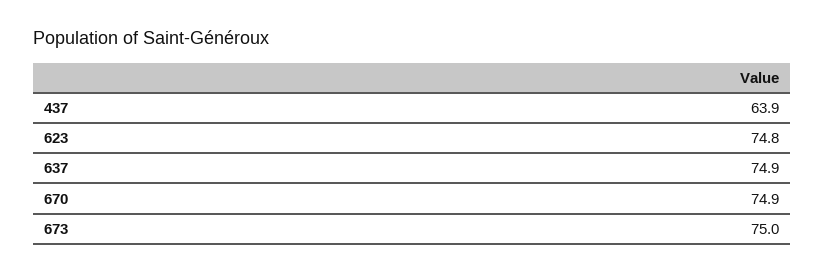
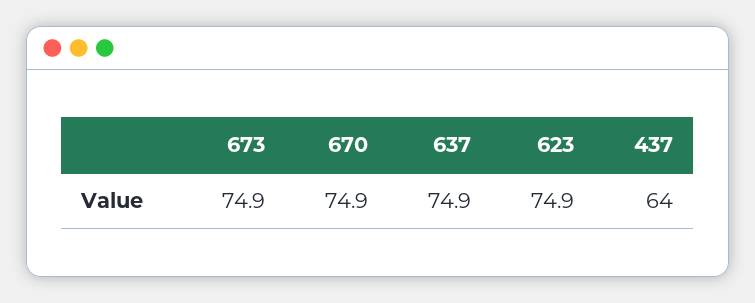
  {
-   "437": 63.9,
+   "437": 64,
-   "623": 74.8,
+   "623": 74.9,
    "637": 74.9,
    "670": 74.9,
-   "673": 75
+   "673": 74.9
  }

